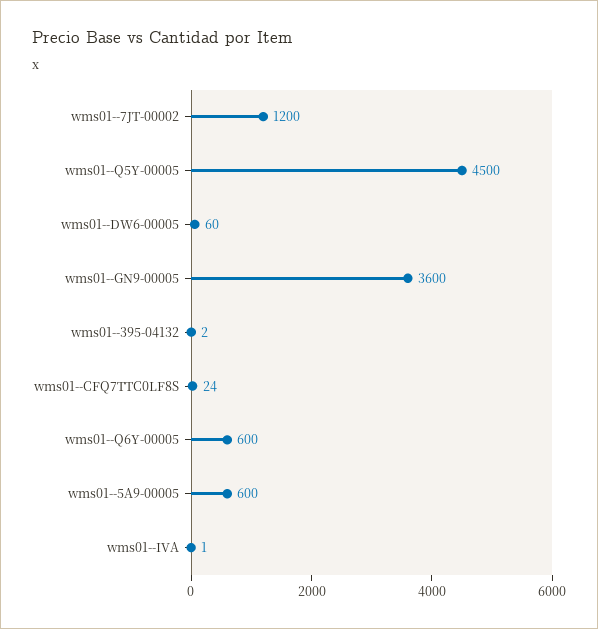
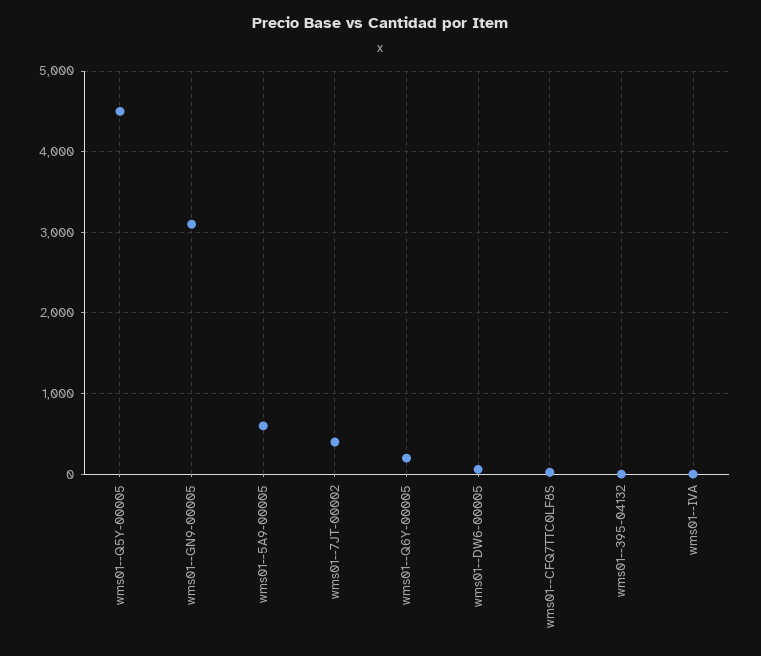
  {
-   "wms01--7JT-00002": 1200,
+   "wms01--7JT-00002": 400,
    "wms01--Q5Y-00005": 4500,
    "wms01--DW6-00005": 60,
-   "wms01--GN9-00005": 3600,
+   "wms01--GN9-00005": 3100,
    "wms01--395-04132": 2,
    "wms01--CFQ7TTC0LF8S": 24,
-   "wms01--Q6Y-00005": 600,
+   "wms01--Q6Y-00005": 200,
    "wms01--5A9-00005": 600,
    "wms01--IVA": 1
  }

